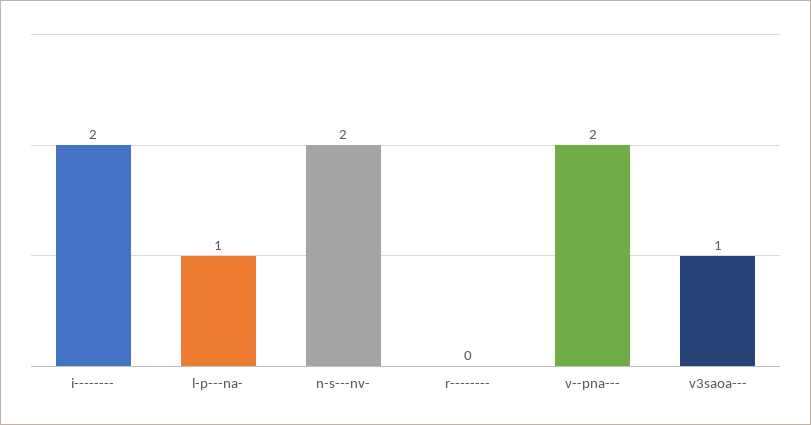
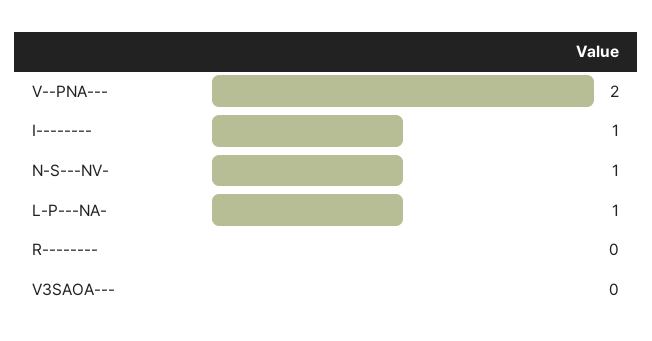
  {
-   "i--------": 2,
+   "i--------": 1,
    "l-p---na-": 1,
-   "n-s---nv-": 2,
+   "n-s---nv-": 1,
    "r--------": 0,
    "v--pna---": 2,
-   "v3saoa---": 1
+   "v3saoa---": 0
  }

